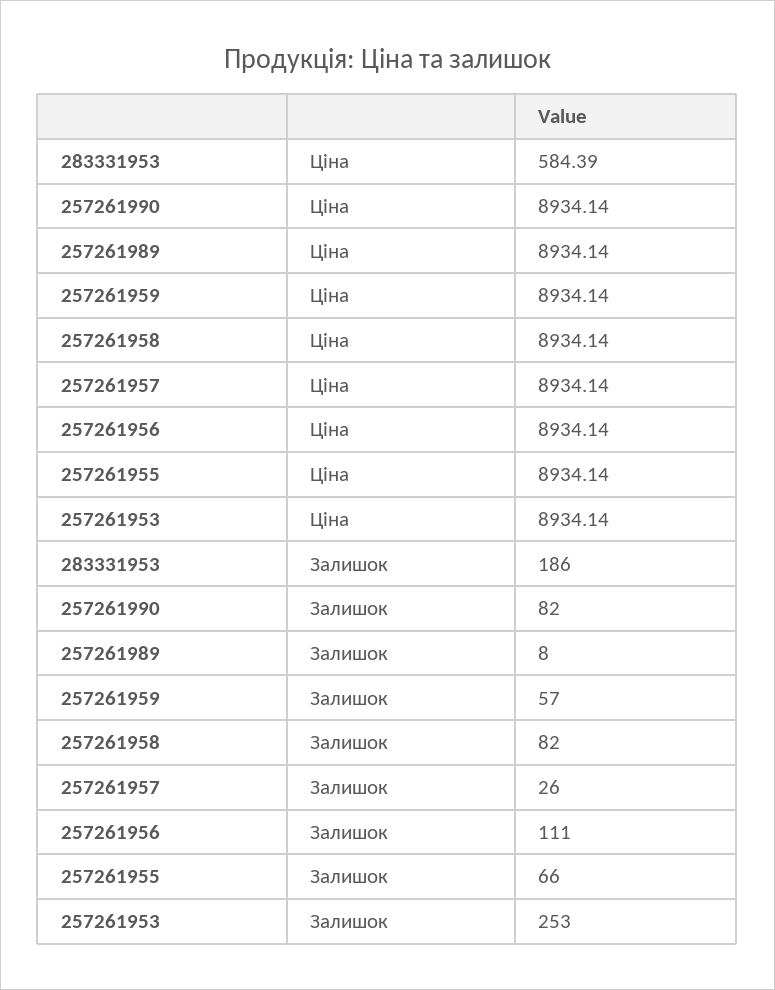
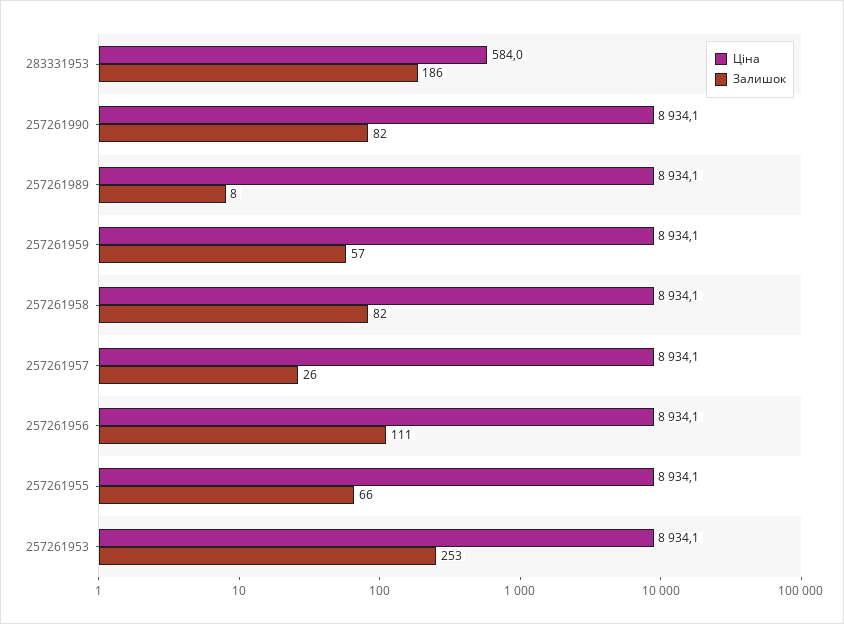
  {
    "Ціна": {
-     "283331953": 584.39,
+     "283331953": 584,
      "257261990": 8934.14,
      "257261989": 8934.14,
      "257261959": 8934.14,
      "257261958": 8934.14,
      "257261957": 8934.14,
      "257261956": 8934.14,
      "257261955": 8934.14,
      "257261953": 8934.14
    },
    "Залишок": {
      "283331953": 186,
      "257261990": 82,
      "257261989": 8,
      "257261959": 57,
      "257261958": 82,
      "257261957": 26,
      "257261956": 111,
      "257261955": 66,
      "257261953": 253
    }
  }

